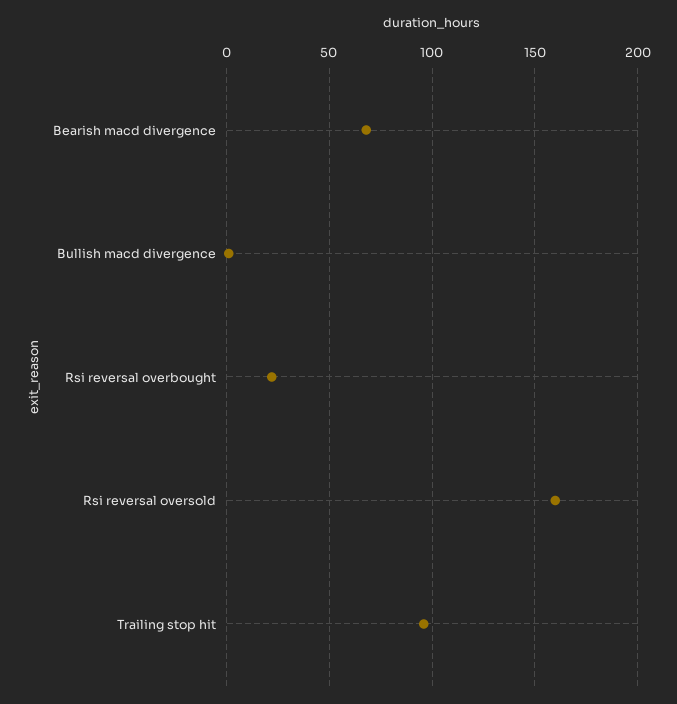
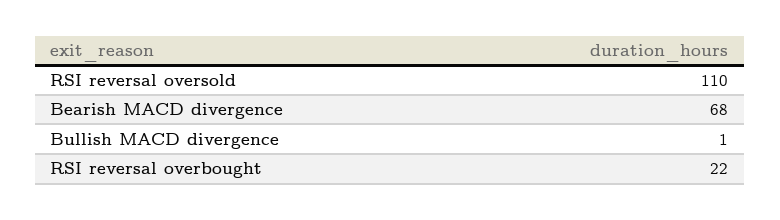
  {
    "Bearish macd divergence": 68,
    "Bullish macd divergence": 1,
    "Rsi reversal overbought": 22,
-   "Rsi reversal oversold": 160,
+   "Rsi reversal oversold": 110
-   "Trailing stop hit": 95
  }

